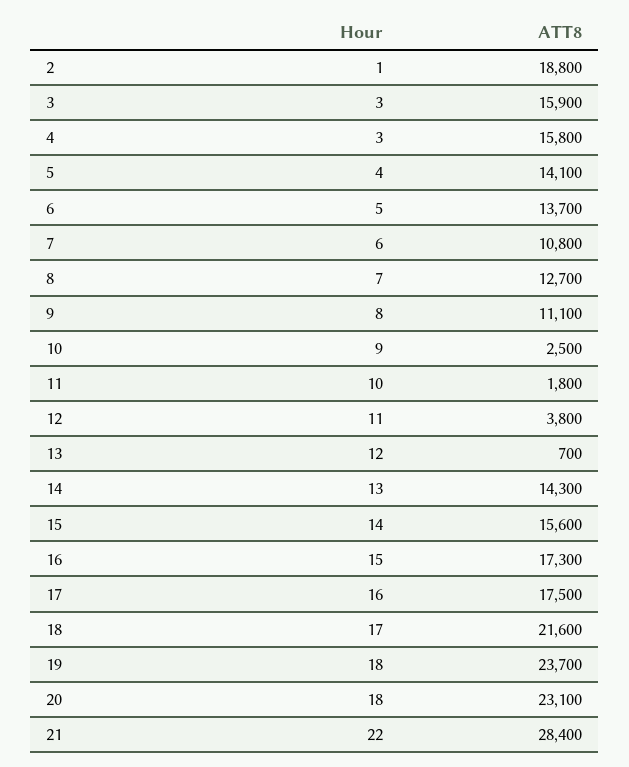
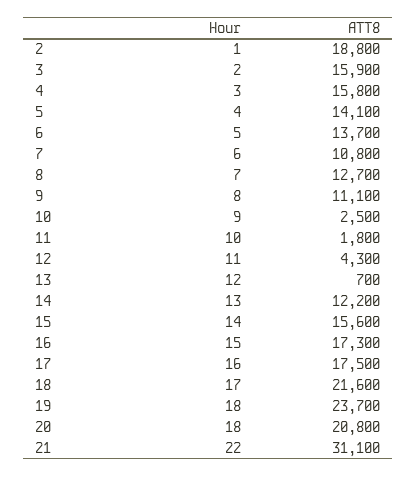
  {
    "Hour": {
      "2": 1,
-     "3": 3,
+     "3": 2,
      "4": 3,
      "5": 4,
      "6": 5,
      "7": 6,
      "8": 7,
      "9": 8,
      "10": 9,
      "11": 10,
      "12": 11,
      "13": 12,
      "14": 13,
      "15": 14,
      "16": 15,
      "17": 16,
      "18": 17,
      "19": 18,
      "20": 18,
      "21": 22
    },
    "ATT8": {
      "2": 18800,
      "3": 15900,
      "4": 15800,
      "5": 14100,
      "6": 13700,
      "7": 10800,
      "8": 12700,
      "9": 11100,
      "10": 2500,
      "11": 1800,
-     "12": 3800,
+     "12": 4300,
      "13": 700,
-     "14": 14300,
+     "14": 12200,
      "15": 15600,
      "16": 17300,
      "17": 17500,
      "18": 21600,
      "19": 23700,
-     "20": 23100,
+     "20": 20800,
-     "21": 28400
+     "21": 31100
    }
  }

